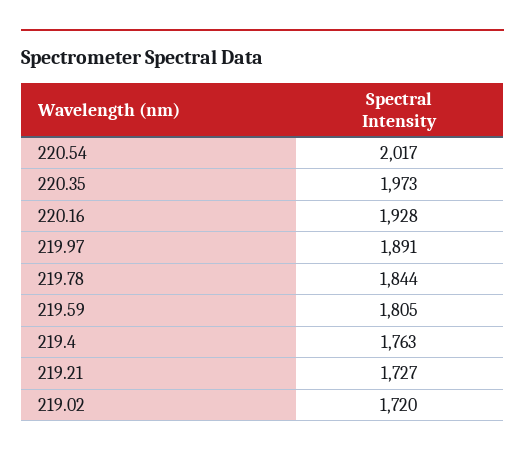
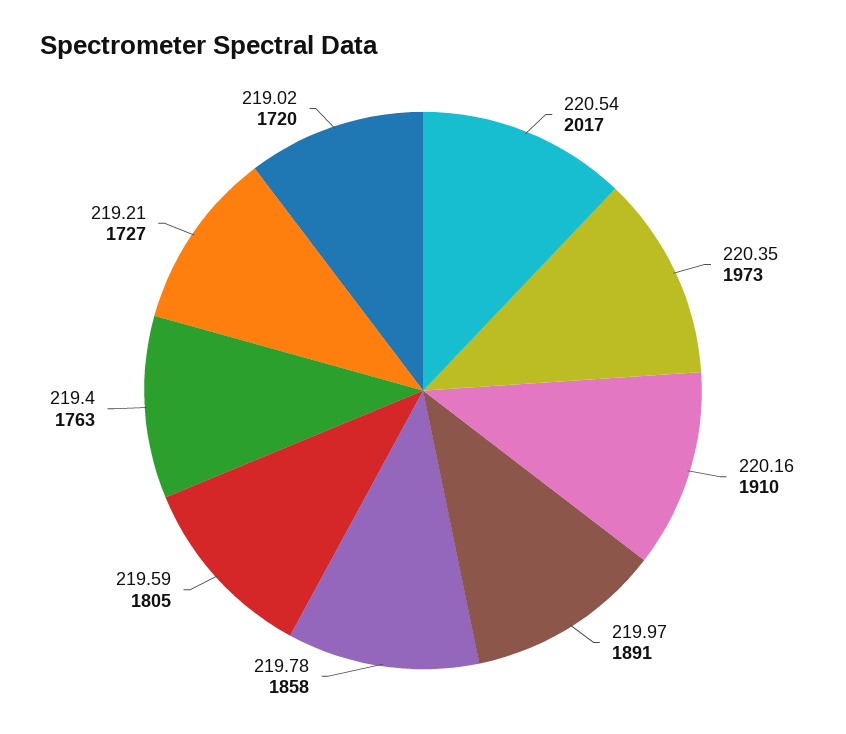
  {
    "220.54": 2017,
    "220.35": 1973,
-   "220.16": 1928,
+   "220.16": 1910,
    "219.97": 1891,
-   "219.78": 1844,
+   "219.78": 1858,
    "219.59": 1805,
    "219.4": 1763,
    "219.21": 1727,
    "219.02": 1720
  }

